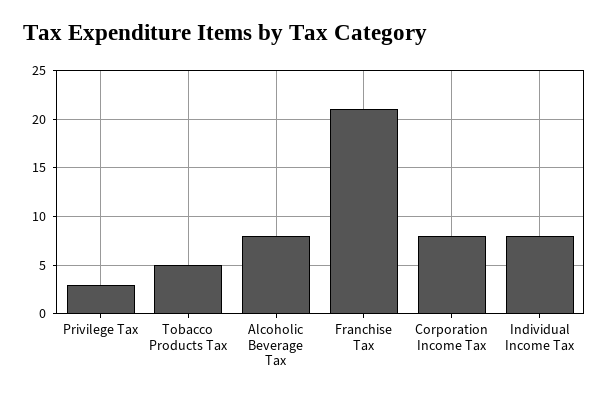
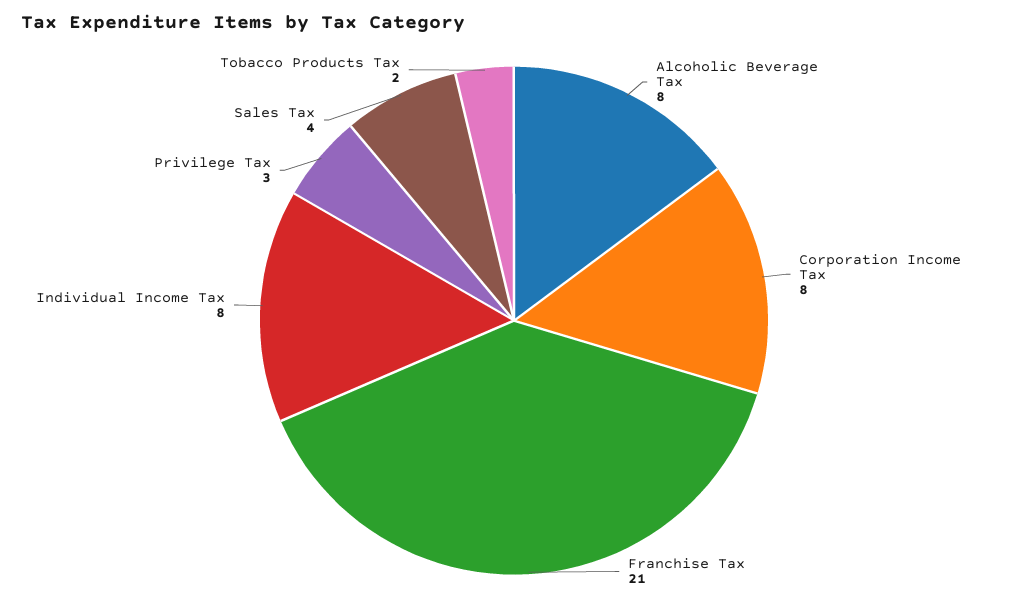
  {
    "Privilege Tax": 3,
-   "Tobacco Products Tax": 5,
+   "Tobacco Products Tax": 2,
    "Alcoholic Beverage Tax": 8,
    "Franchise Tax": 21,
    "Corporation Income Tax": 8,
-   "Individual Income Tax": 8
+   "Individual Income Tax": 8,
+   "Sales Tax": 4
  }

